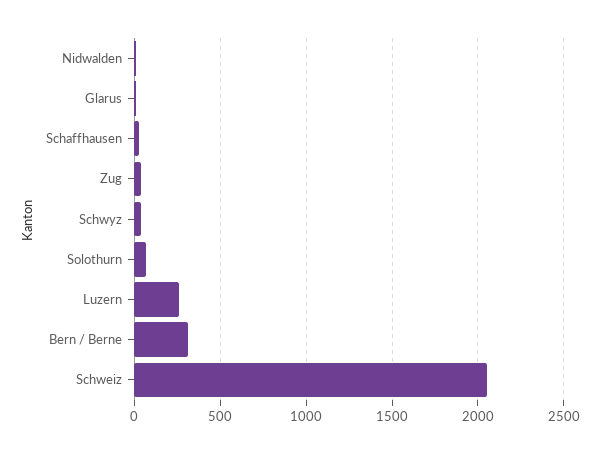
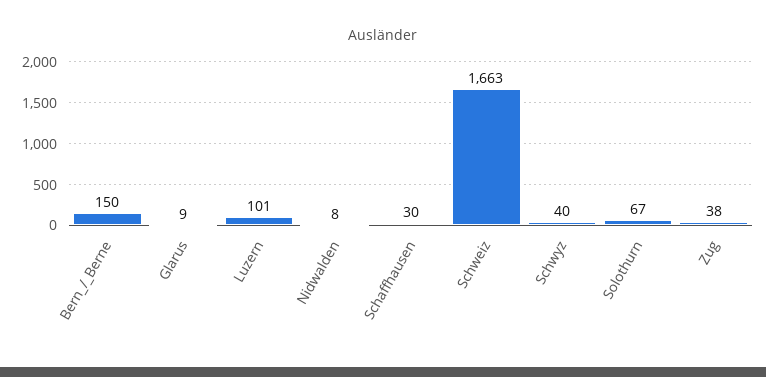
  {
    "Nidwalden": 8,
    "Glarus": 9,
    "Schaffhausen": 30,
    "Zug": 38,
    "Schwyz": 40,
    "Solothurn": 67,
-   "Luzern": 250,
+   "Luzern": 101,
-   "Bern / Berne": 300,
+   "Bern / Berne": 150,
-   "Schweiz": 2050
+   "Schweiz": 1663
  }

